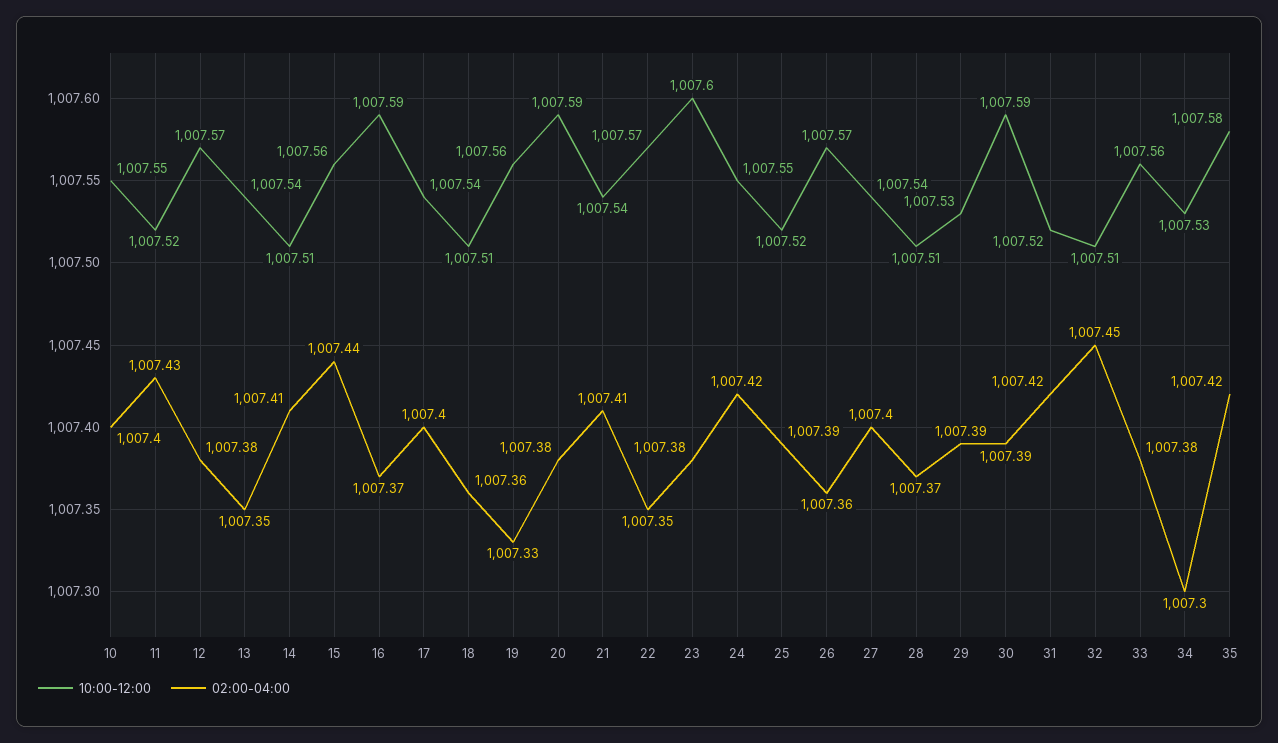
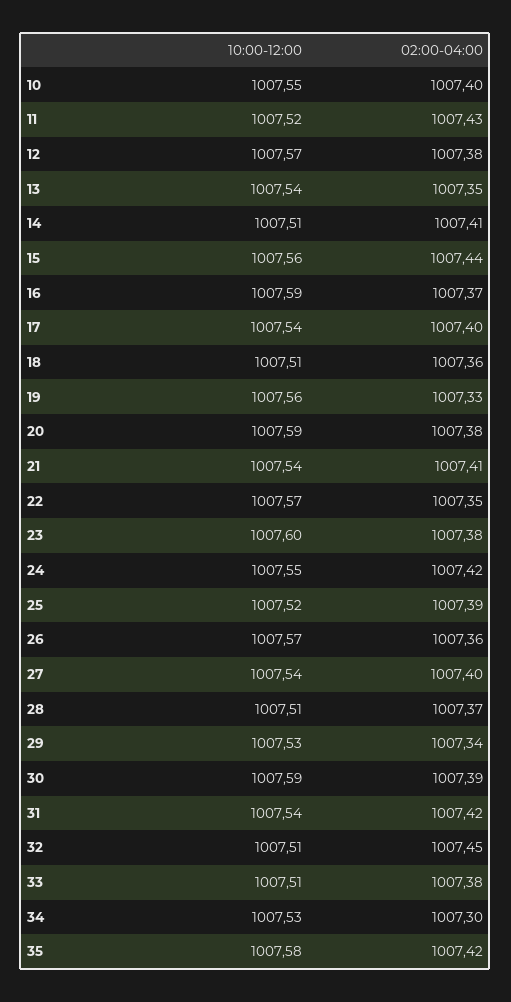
  {
    "10:00-12:00": {
      "10": 1007.55,
      "11": 1007.52,
      "12": 1007.57,
      "13": 1007.54,
      "14": 1007.51,
      "15": 1007.56,
      "16": 1007.59,
      "17": 1007.54,
      "18": 1007.51,
      "19": 1007.56,
      "20": 1007.59,
      "21": 1007.54,
      "22": 1007.57,
      "23": 1007.6,
      "24": 1007.55,
      "25": 1007.52,
      "26": 1007.57,
      "27": 1007.54,
      "28": 1007.51,
      "29": 1007.53,
      "30": 1007.59,
-     "31": 1007.52,
+     "31": 1007.54,
      "32": 1007.51,
-     "33": 1007.56,
+     "33": 1007.51,
      "34": 1007.53,
      "35": 1007.58
    },
    "02:00-04:00": {
      "10": 1007.4,
      "11": 1007.43,
      "12": 1007.38,
      "13": 1007.35,
      "14": 1007.41,
      "15": 1007.44,
      "16": 1007.37,
      "17": 1007.4,
      "18": 1007.36,
      "19": 1007.33,
      "20": 1007.38,
      "21": 1007.41,
      "22": 1007.35,
      "23": 1007.38,
      "24": 1007.42,
      "25": 1007.39,
      "26": 1007.36,
      "27": 1007.4,
      "28": 1007.37,
-     "29": 1007.39,
+     "29": 1007.34,
      "30": 1007.39,
      "31": 1007.42,
      "32": 1007.45,
      "33": 1007.38,
      "34": 1007.3,
      "35": 1007.42
    }
  }

